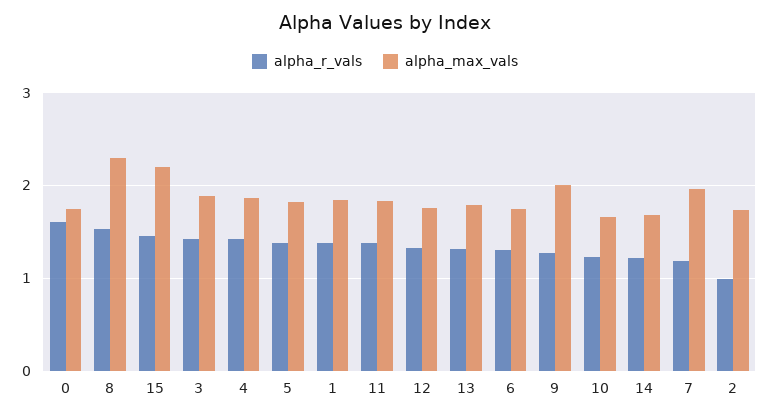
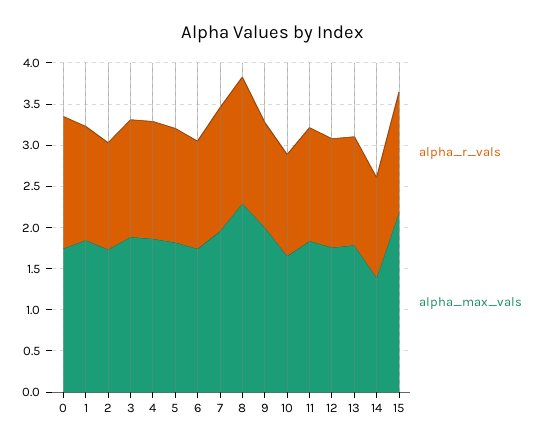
  {
    "alpha_r_vals": {
      "0": 1.6,
      "8": 1.5,
      "15": 1.5,
      "3": 1.4,
      "4": 1.4,
      "5": 1.4,
      "1": 1.4,
      "11": 1.4,
      "12": 1.3,
      "13": 1.3,
      "6": 1.3,
      "9": 1.3,
      "10": 1.2,
      "14": 1.2,
-     "7": 1.2,
+     "7": 1.5,
-     "2": 1
+     "2": 1.3
    },
    "alpha_max_vals": {
      "0": 1.7,
      "8": 2.3,
      "15": 2.2,
      "3": 1.9,
      "4": 1.9,
      "5": 1.8,
      "1": 1.8,
      "11": 1.8,
      "12": 1.8,
      "13": 1.8,
      "6": 1.7,
      "9": 2,
      "10": 1.7,
-     "14": 1.7,
+     "14": 1.4,
      "7": 2,
      "2": 1.7
    }
  }

